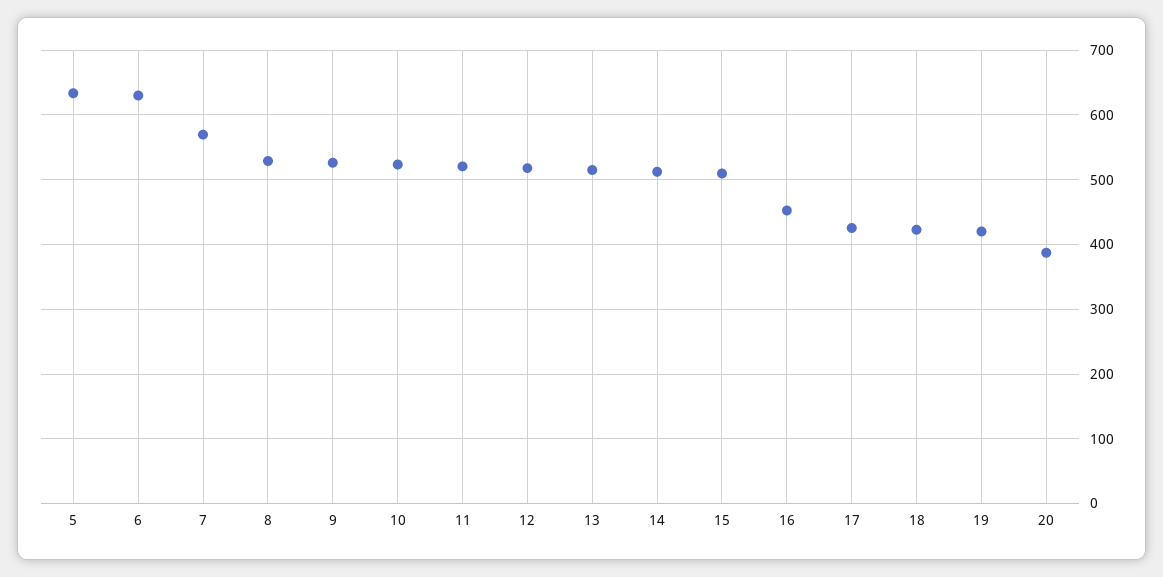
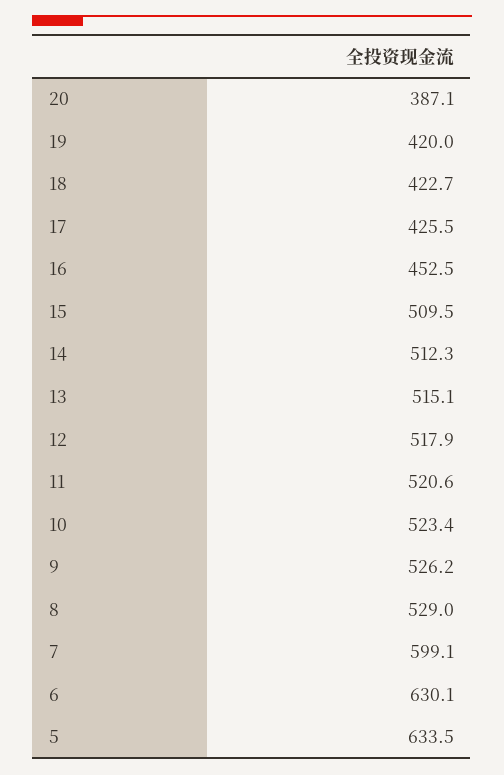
  {
    "5": 633.5,
    "6": 630.1,
-   "7": 570,
+   "7": 599.1,
    "8": 529,
    "9": 526.2,
    "10": 523.4,
    "11": 520.6,
    "12": 517.9,
    "13": 515.1,
    "14": 512.3,
    "15": 509.5,
    "16": 452.5,
    "17": 425.5,
    "18": 422.7,
    "19": 420,
    "20": 387.1
  }

